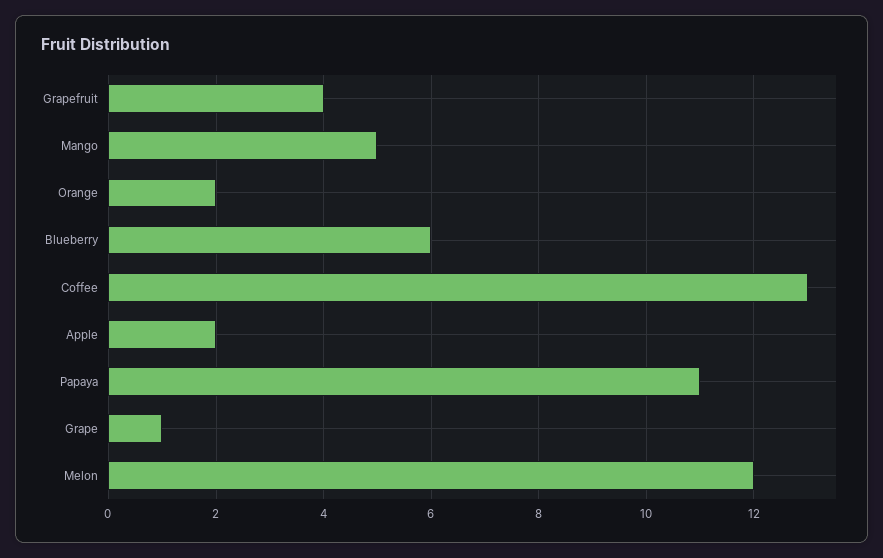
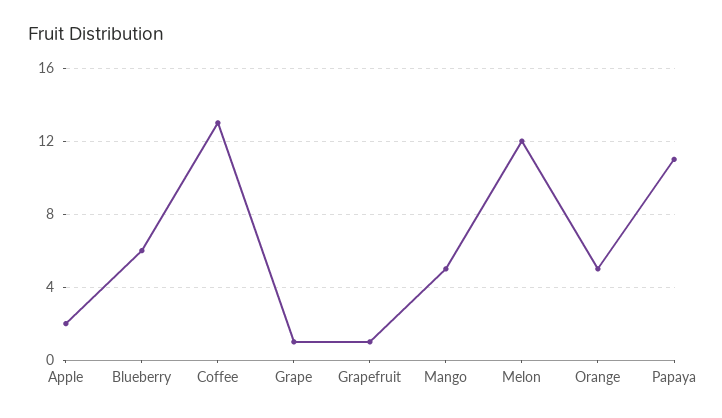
  {
-   "Grapefruit": 4,
+   "Grapefruit": 1,
    "Mango": 5,
-   "Orange": 2,
+   "Orange": 5,
    "Blueberry": 6,
    "Coffee": 13,
    "Apple": 2,
    "Papaya": 11,
    "Grape": 1,
    "Melon": 12
  }

